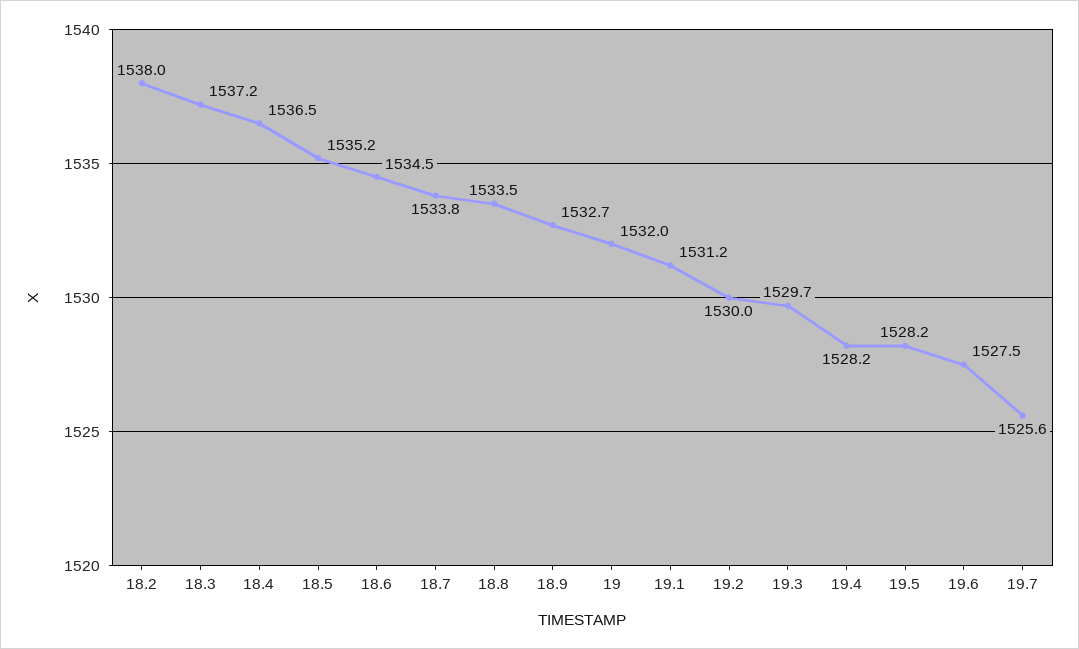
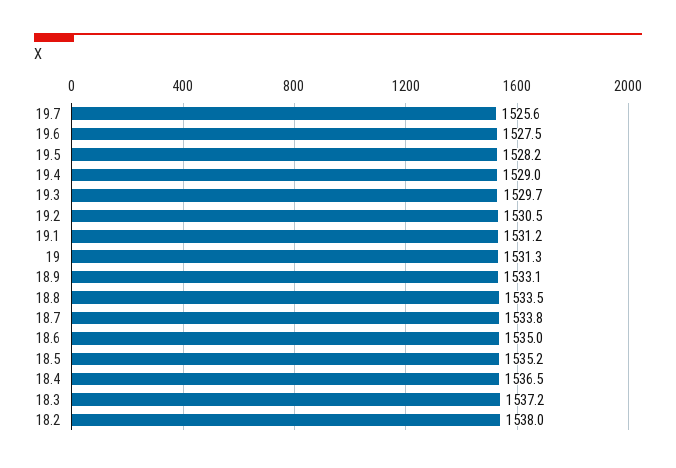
  {
    "18.2": 1538,
    "18.3": 1537.2,
    "18.4": 1536.5,
    "18.5": 1535.2,
-   "18.6": 1534.5,
+   "18.6": 1535,
    "18.7": 1533.8,
    "18.8": 1533.5,
-   "18.9": 1532.7,
+   "18.9": 1533.1,
-   "19": 1532,
+   "19": 1531.3,
    "19.1": 1531.2,
-   "19.2": 1530,
+   "19.2": 1530.5,
    "19.3": 1529.7,
-   "19.4": 1528.2,
+   "19.4": 1529,
    "19.5": 1528.2,
    "19.6": 1527.5,
    "19.7": 1525.6
  }

